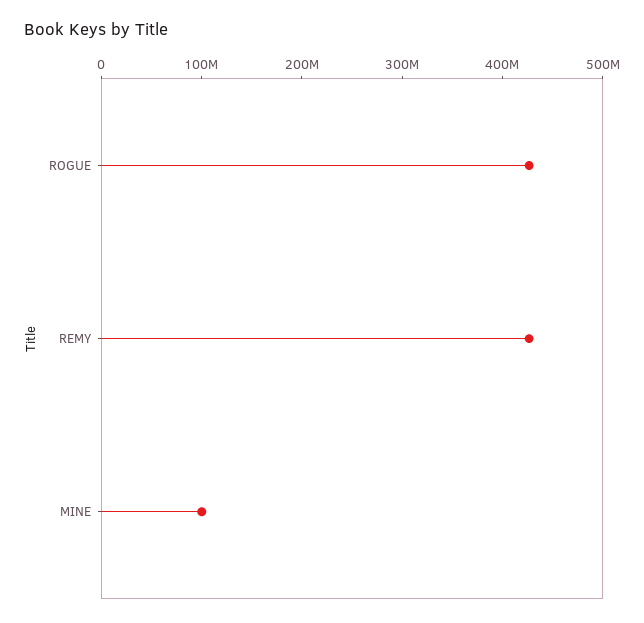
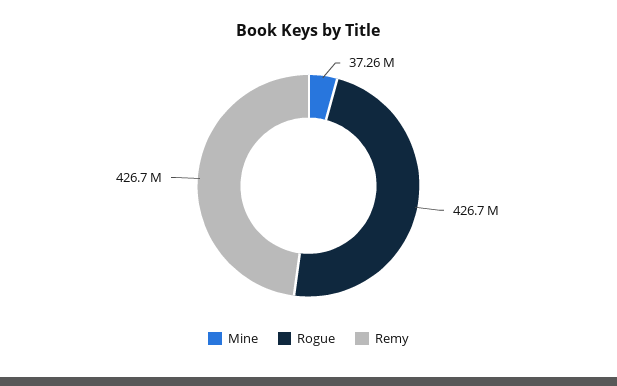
  {
    "ROGUE": 426700000,
    "REMY": 426700000,
-   "MINE": 100000000
+   "MINE": 37260000
  }

